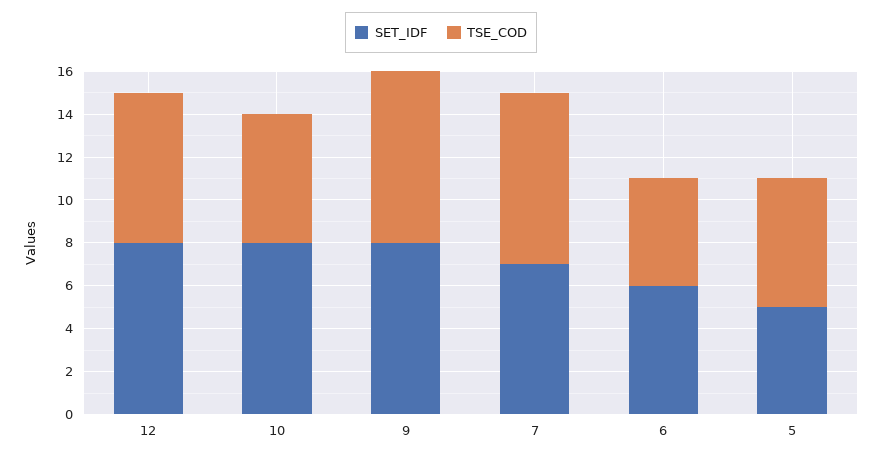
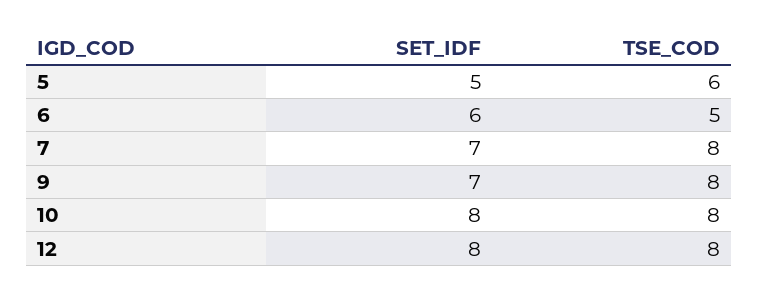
  {
    "SET_IDF": {
      "12": 8,
      "10": 8,
-     "9": 8,
+     "9": 7,
      "7": 7,
      "6": 6,
      "5": 5
    },
    "TSE_COD": {
-     "12": 7,
+     "12": 8,
-     "10": 6,
+     "10": 8,
      "9": 8,
      "7": 8,
      "6": 5,
      "5": 6
    }
  }

